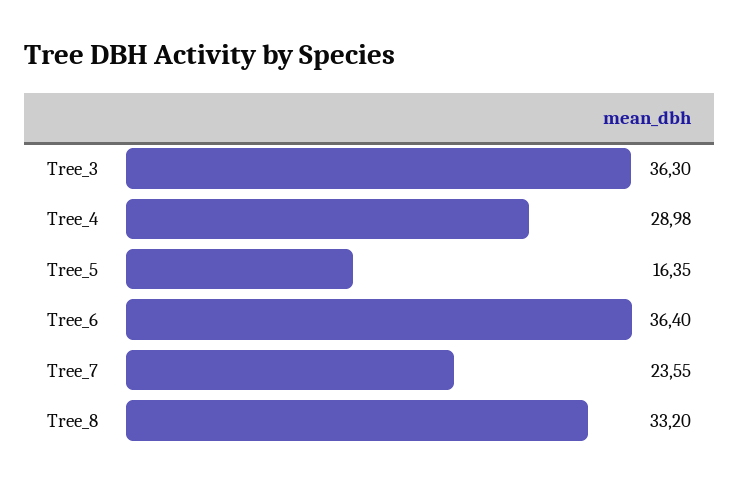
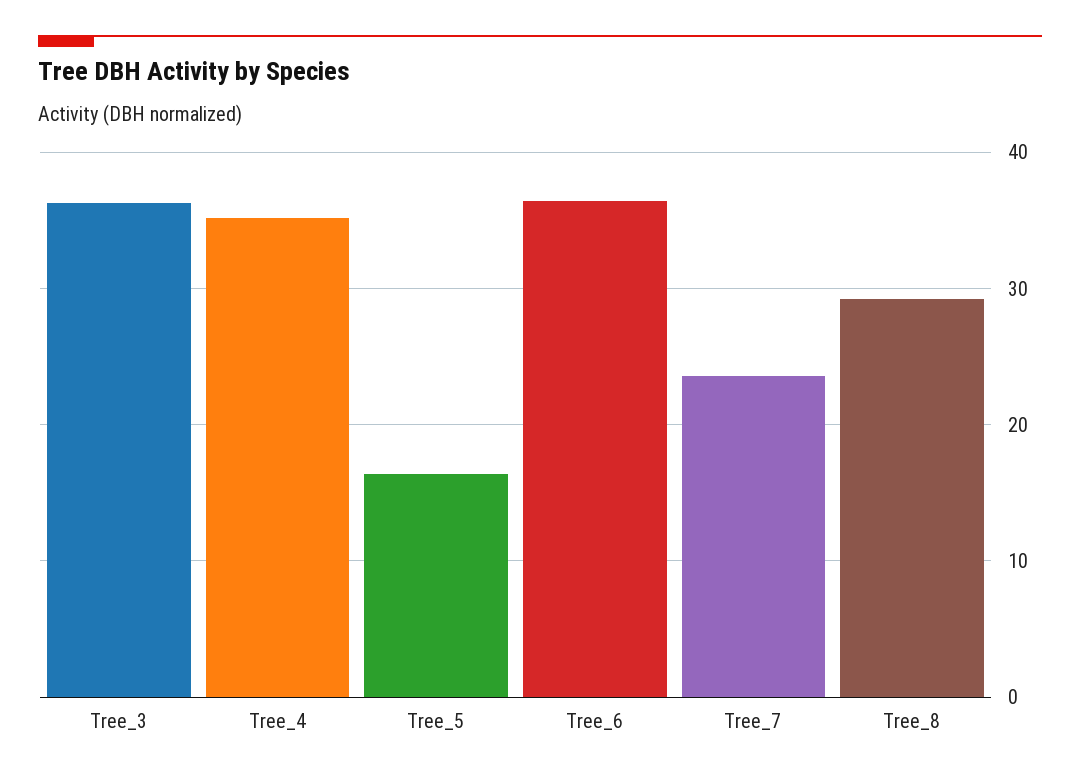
  {
    "Tree_3": 36.3,
-   "Tree_4": 28.98,
+   "Tree_4": 35,
    "Tree_5": 16.35,
    "Tree_6": 36.4,
    "Tree_7": 23.55,
-   "Tree_8": 33.2
+   "Tree_8": 29
  }

